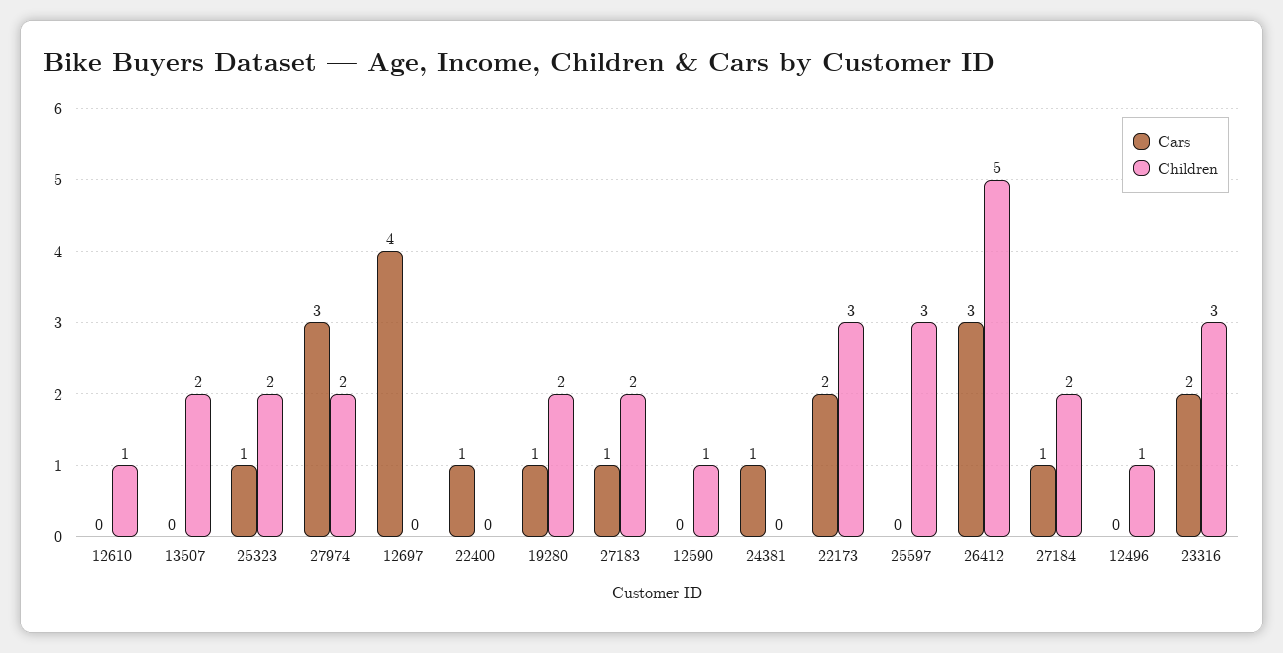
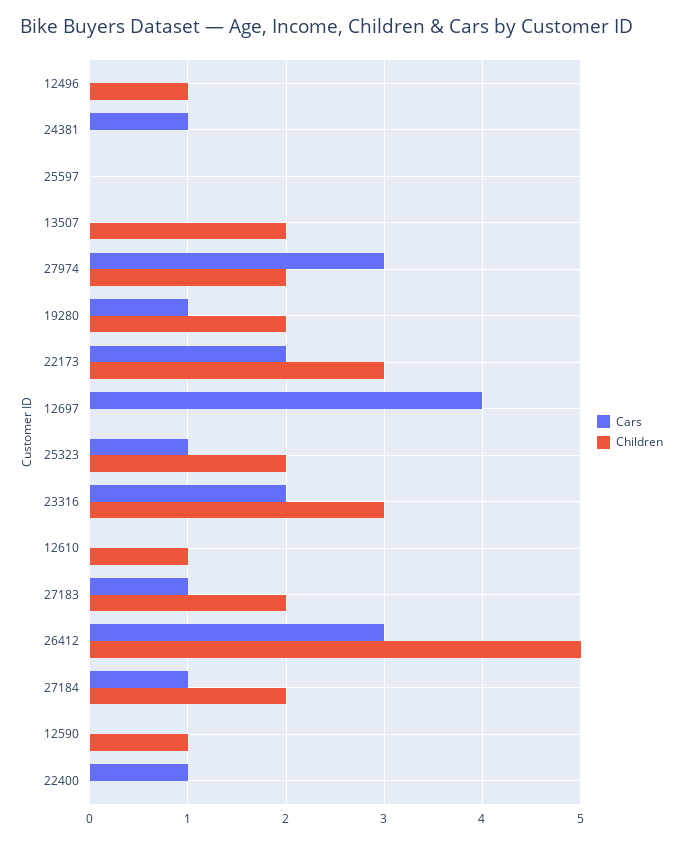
  {
    "Cars": {
      "12610": 0,
      "13507": 0,
      "25323": 1,
      "27974": 3,
      "12697": 4,
      "22400": 1,
      "19280": 1,
      "27183": 1,
      "12590": 0,
      "24381": 1,
      "22173": 2,
      "25597": 0,
      "26412": 3,
      "27184": 1,
      "12496": 0,
      "23316": 2
    },
    "Children": {
      "12610": 1,
      "13507": 2,
      "25323": 2,
      "27974": 2,
      "12697": 0,
      "22400": 0,
      "19280": 2,
      "27183": 2,
      "12590": 1,
      "24381": 0,
      "22173": 3,
-     "25597": 3,
+     "25597": 0,
      "26412": 5,
      "27184": 2,
      "12496": 1,
      "23316": 3
    }
  }

